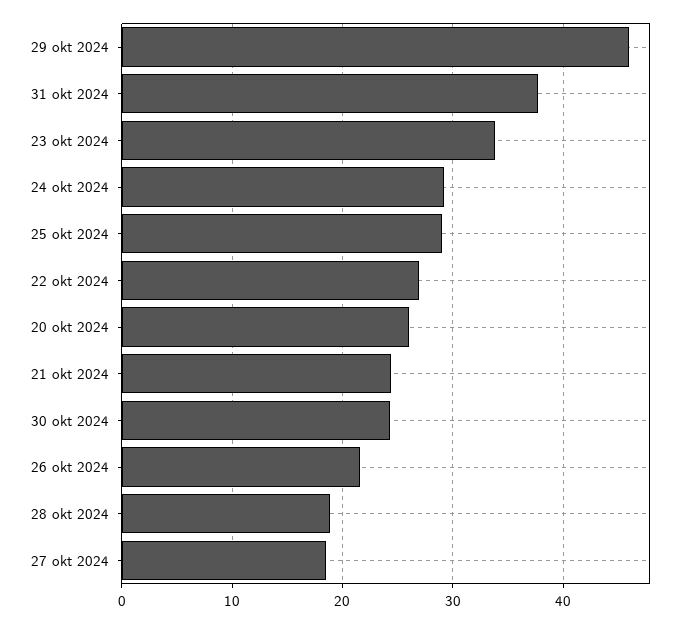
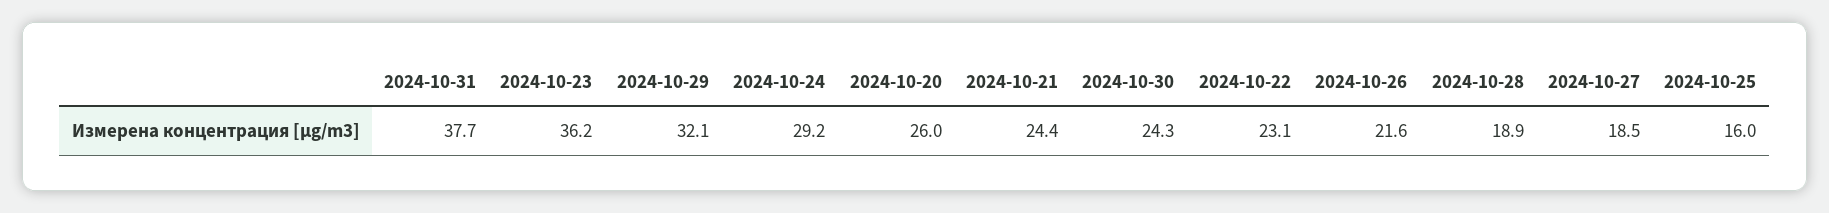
  {
-   "29 okt 2024": 46,
+   "29 okt 2024": 32.1,
    "31 okt 2024": 37.7,
-   "23 okt 2024": 34,
+   "23 okt 2024": 36.2,
    "24 okt 2024": 29.2,
-   "25 okt 2024": 29,
+   "25 okt 2024": 16,
-   "22 okt 2024": 27,
+   "22 okt 2024": 23.1,
    "20 okt 2024": 26,
    "21 okt 2024": 24.4,
    "30 okt 2024": 24.3,
    "26 okt 2024": 21.6,
    "28 okt 2024": 18.9,
    "27 okt 2024": 18.5
  }

